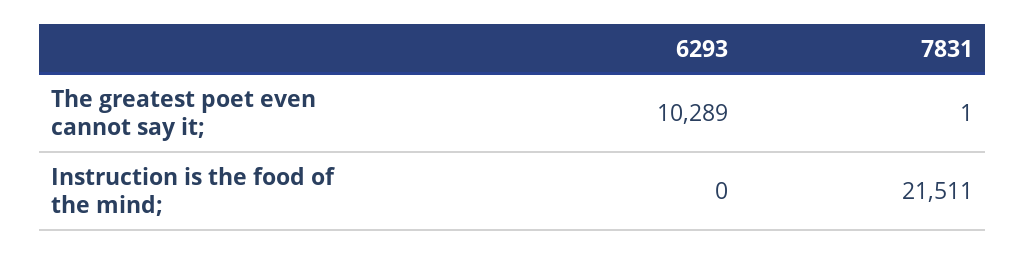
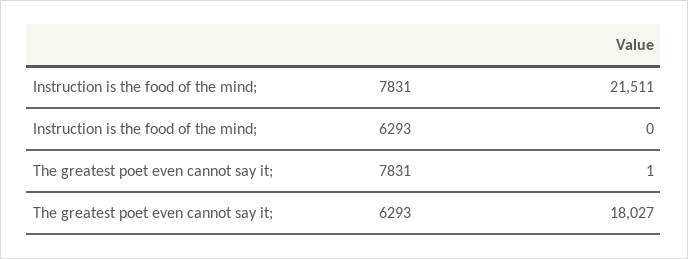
  {
    "6293": {
-     "The greatest poet even cannot say it;": 10289,
+     "The greatest poet even cannot say it;": 18027,
      "Instruction is the food of the mind;": 0
    },
    "7831": {
      "The greatest poet even cannot say it;": 1,
      "Instruction is the food of the mind;": 21511
    }
  }

